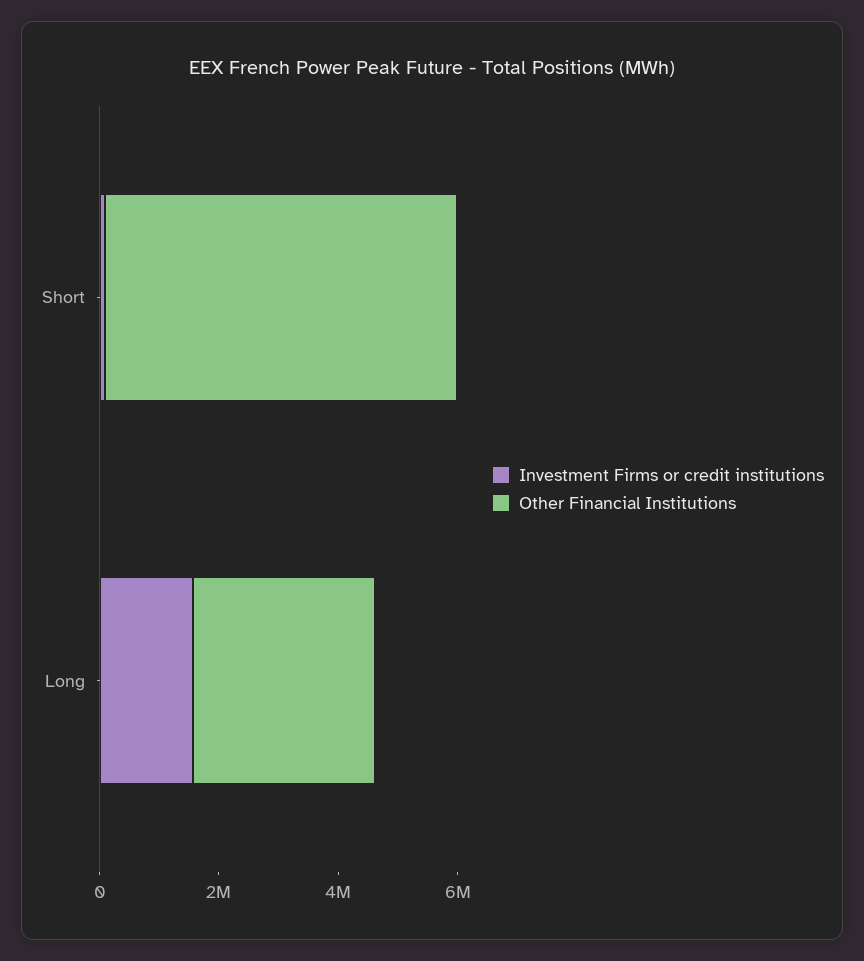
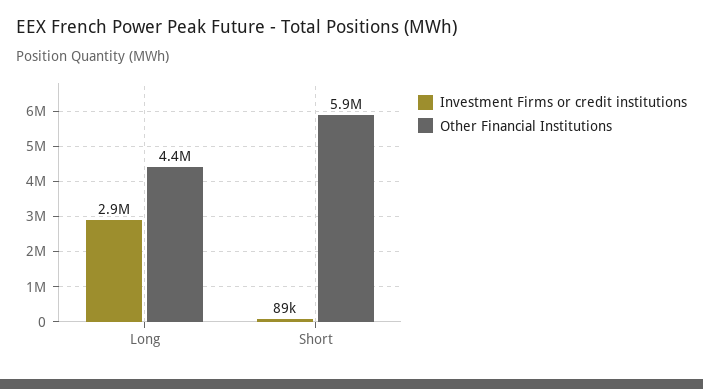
  {
    "Investment Firms or credit institutions": {
      "Short": 89000,
-     "Long": 1500000
+     "Long": 2900000
    },
    "Other Financial Institutions": {
      "Short": 5900000,
-     "Long": 3000000
+     "Long": 4400000
    }
  }

